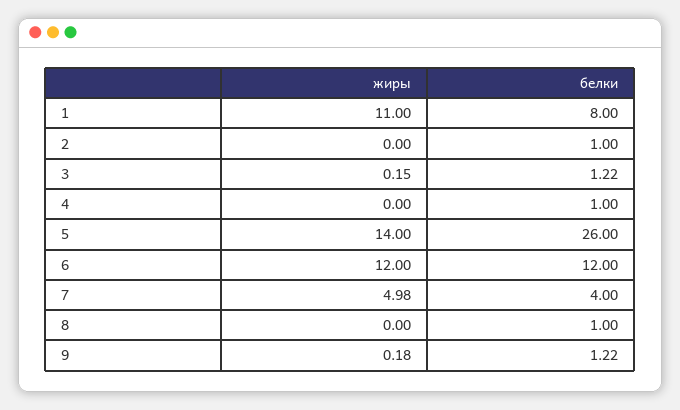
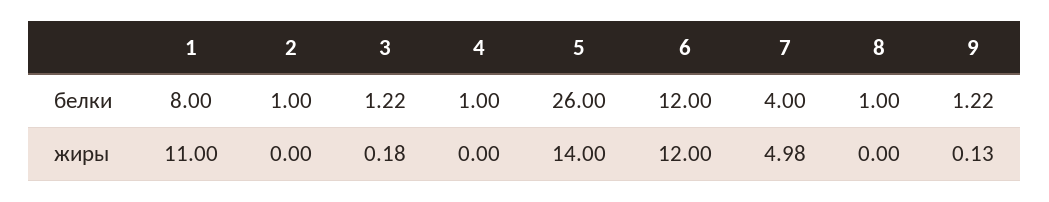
  {
    "жиры": {
      "1": 11,
      "2": 0,
-     "3": 0.15,
+     "3": 0.18,
      "4": 0,
      "5": 14,
      "6": 12,
      "7": 4.98,
      "8": 0,
-     "9": 0.18
+     "9": 0.13
    },
    "белки": {
      "1": 8,
      "2": 1,
      "3": 1.22,
      "4": 1,
      "5": 26,
      "6": 12,
      "7": 4,
      "8": 1,
      "9": 1.22
    }
  }

